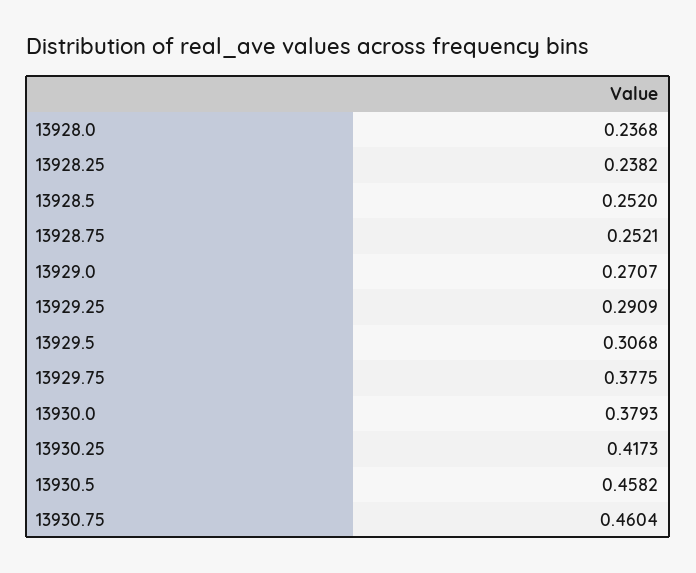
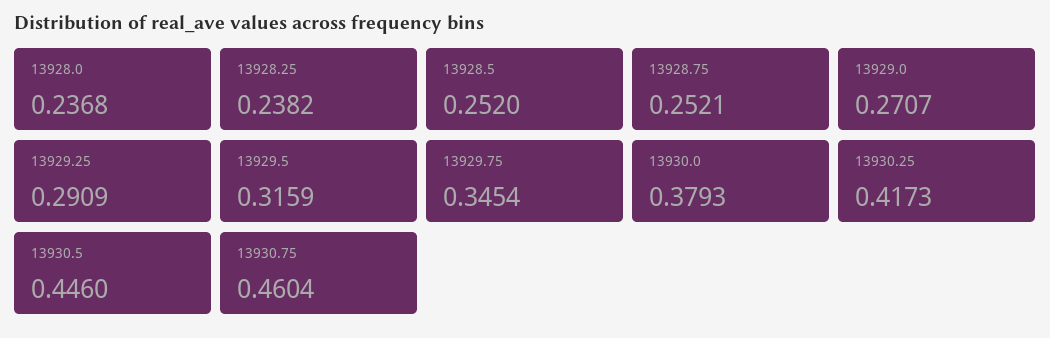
  {
    "13928.0": 0.2368,
    "13928.25": 0.2382,
    "13928.5": 0.252,
    "13928.75": 0.2521,
    "13929.0": 0.2707,
    "13929.25": 0.2909,
-   "13929.5": 0.3068,
+   "13929.5": 0.3159,
-   "13929.75": 0.3775,
+   "13929.75": 0.3454,
    "13930.0": 0.3793,
    "13930.25": 0.4173,
-   "13930.5": 0.4582,
+   "13930.5": 0.446,
    "13930.75": 0.4604
  }

